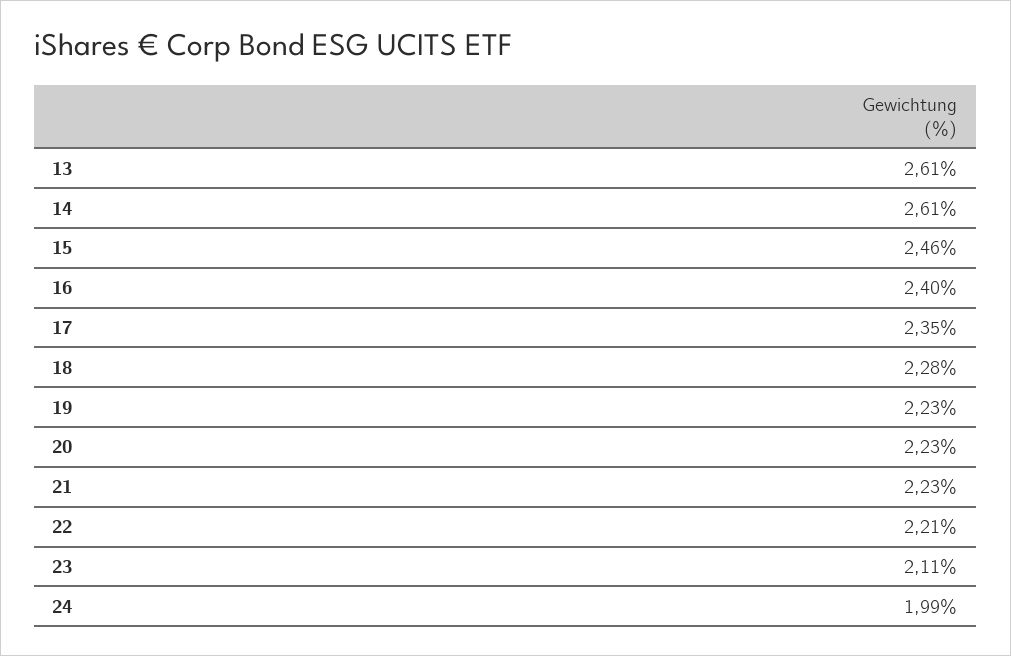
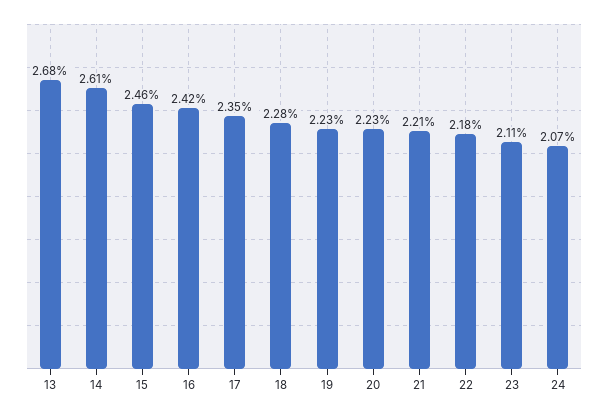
  {
-   "13": 2.61,
+   "13": 2.68,
    "14": 2.61,
    "15": 2.46,
-   "16": 2.4,
+   "16": 2.42,
    "17": 2.35,
    "18": 2.28,
    "19": 2.23,
    "20": 2.23,
-   "21": 2.23,
+   "21": 2.21,
-   "22": 2.21,
+   "22": 2.18,
    "23": 2.11,
-   "24": 1.99
+   "24": 2.07
  }

